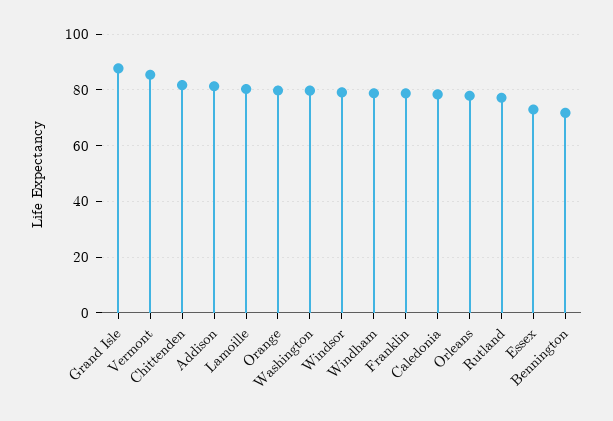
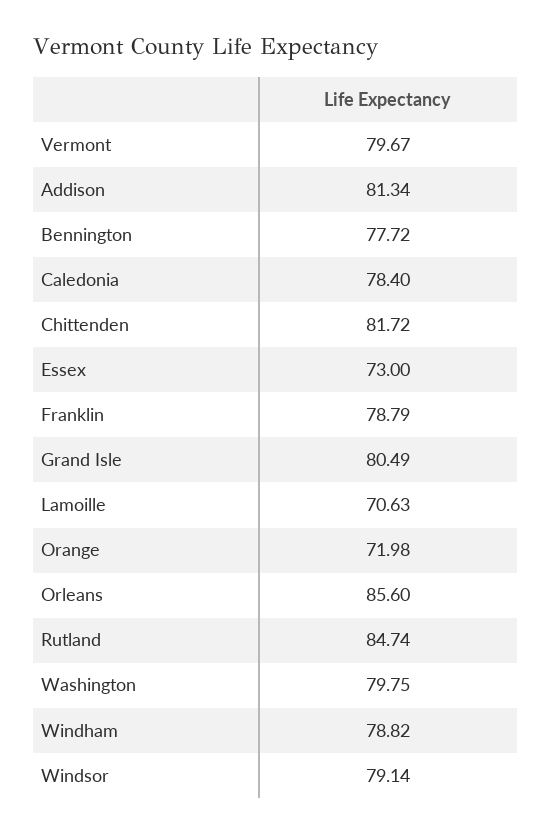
  {
-   "Grand Isle": 87.5,
+   "Grand Isle": 80.49,
-   "Vermont": 85,
+   "Vermont": 79.67,
    "Chittenden": 81.72,
    "Addison": 81.34,
-   "Lamoille": 80,
+   "Lamoille": 70.63,
-   "Orange": 80,
+   "Orange": 71.98,
    "Washington": 79.75,
    "Windsor": 79.14,
    "Windham": 78.82,
    "Franklin": 78.79,
    "Caledonia": 78.4,
-   "Orleans": 77.5,
+   "Orleans": 85.6,
-   "Rutland": 77.5,
+   "Rutland": 84.74,
    "Essex": 73,
-   "Bennington": 72.5
+   "Bennington": 77.72
  }

